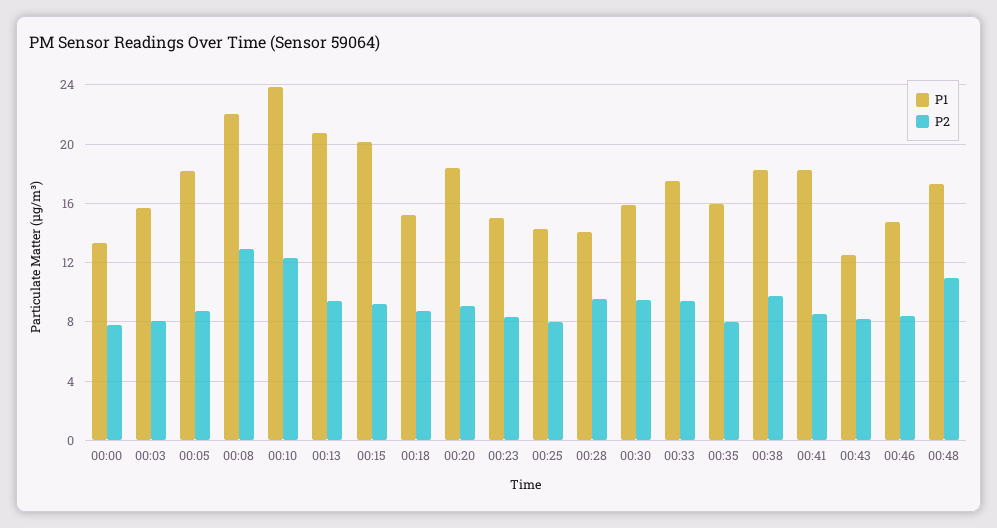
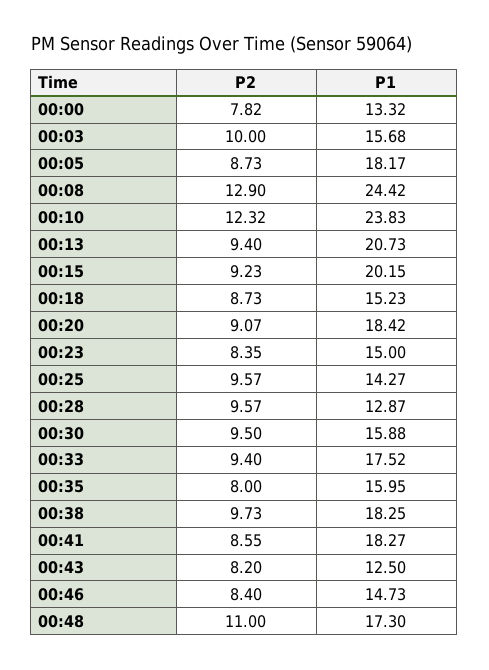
  {
    "P1": {
      "00:00": 13.32,
      "00:03": 15.68,
      "00:05": 18.17,
-     "00:08": 22,
+     "00:08": 24.42,
      "00:10": 23.83,
      "00:13": 20.73,
      "00:15": 20.15,
      "00:18": 15.23,
      "00:20": 18.42,
      "00:23": 15,
      "00:25": 14.27,
-     "00:28": 14,
+     "00:28": 12.87,
      "00:30": 15.88,
      "00:33": 17.52,
      "00:35": 15.95,
      "00:38": 18.25,
      "00:41": 18.27,
      "00:43": 12.5,
      "00:46": 14.73,
      "00:48": 17.3
    },
    "P2": {
      "00:00": 7.82,
-     "00:03": 8,
+     "00:03": 10,
      "00:05": 8.73,
      "00:08": 12.9,
      "00:10": 12.32,
      "00:13": 9.4,
      "00:15": 9.23,
      "00:18": 8.73,
      "00:20": 9.07,
      "00:23": 8.35,
-     "00:25": 8,
+     "00:25": 9.57,
      "00:28": 9.57,
      "00:30": 9.5,
      "00:33": 9.4,
      "00:35": 8,
      "00:38": 9.73,
      "00:41": 8.55,
      "00:43": 8.2,
      "00:46": 8.4,
      "00:48": 11
    }
  }

